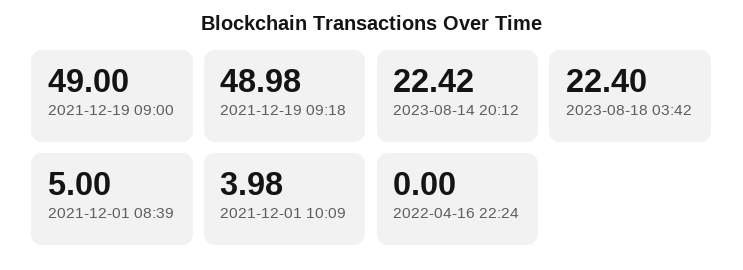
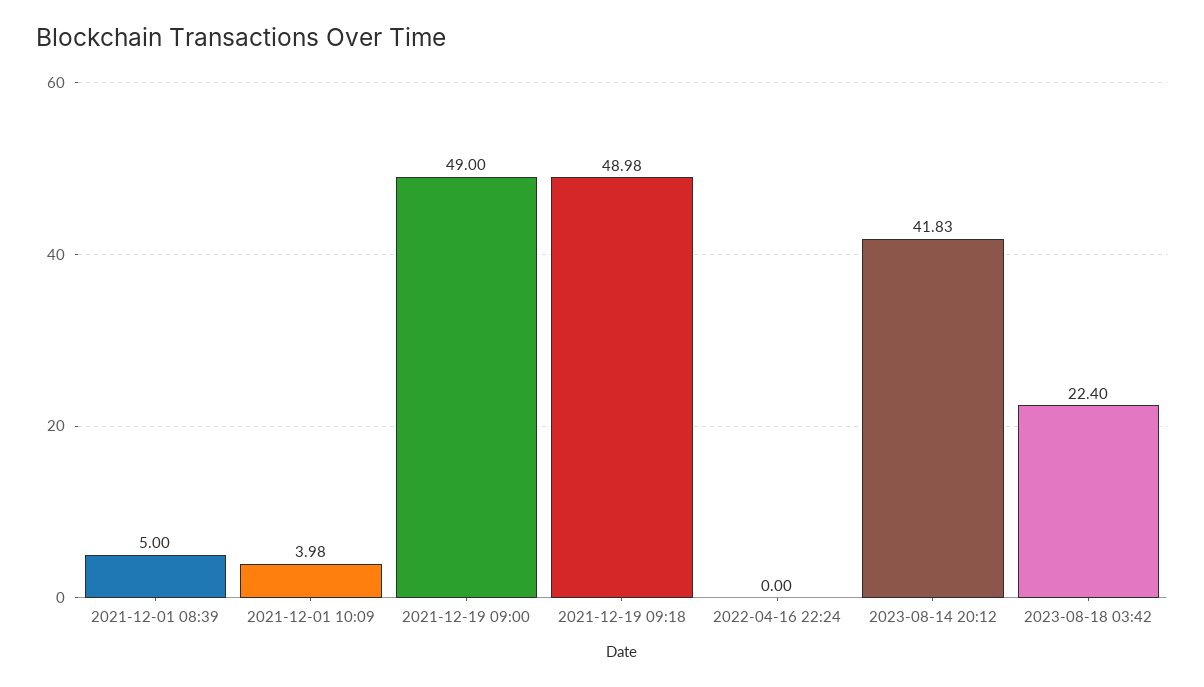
  {
    "2021-12-19 09:00": 49,
    "2021-12-19 09:18": 48.98,
-   "2023-08-14 20:12": 22.42,
+   "2023-08-14 20:12": 41.83,
    "2023-08-18 03:42": 22.4,
    "2021-12-01 08:39": 5,
    "2021-12-01 10:09": 3.98,
    "2022-04-16 22:24": 0
  }

